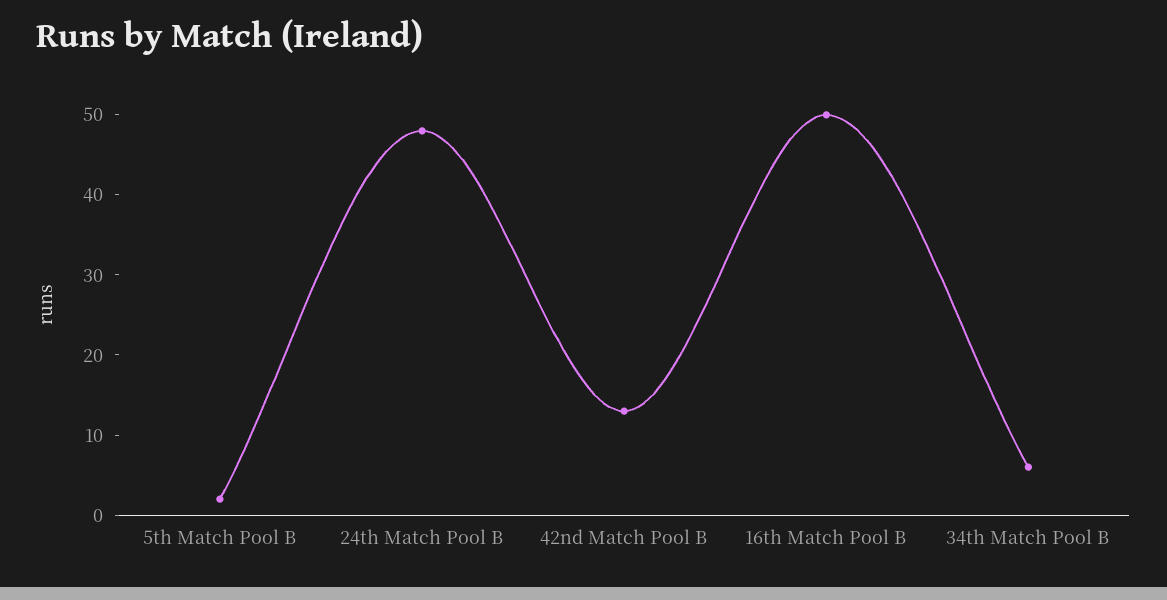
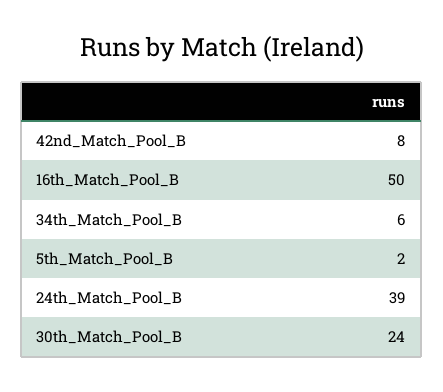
  {
    "5th Match Pool B": 2,
-   "24th Match Pool B": 48,
+   "24th Match Pool B": 39,
-   "42nd Match Pool B": 13,
+   "42nd Match Pool B": 8,
    "16th Match Pool B": 50,
-   "34th Match Pool B": 6
+   "34th Match Pool B": 6,
+   "30th_Match_Pool_B": 24
  }

